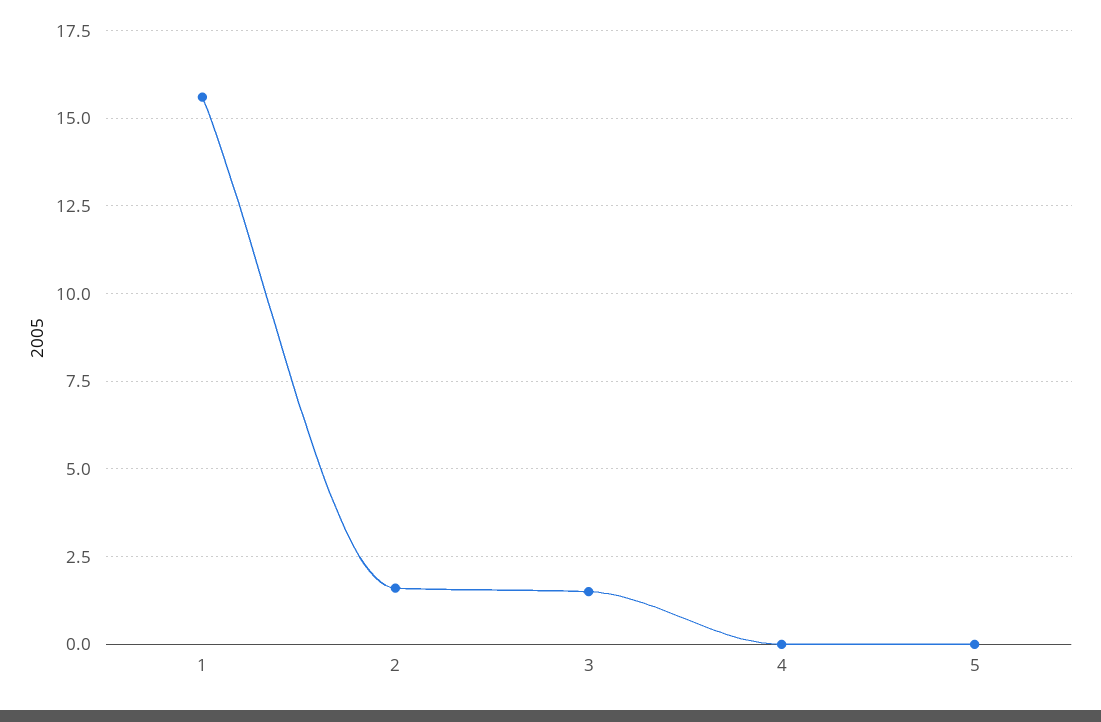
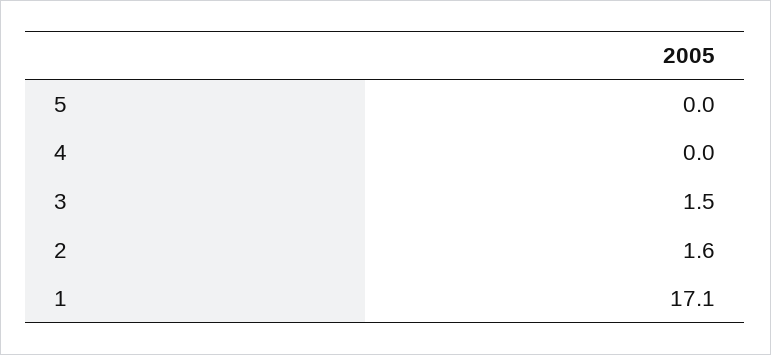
  {
-   "1": 15.5,
+   "1": 17.1,
    "2": 1.6,
    "3": 1.5,
    "4": 0,
    "5": 0
  }

